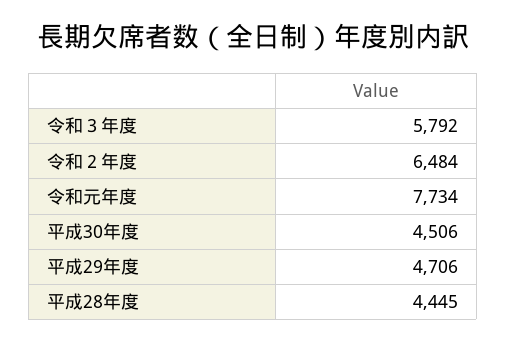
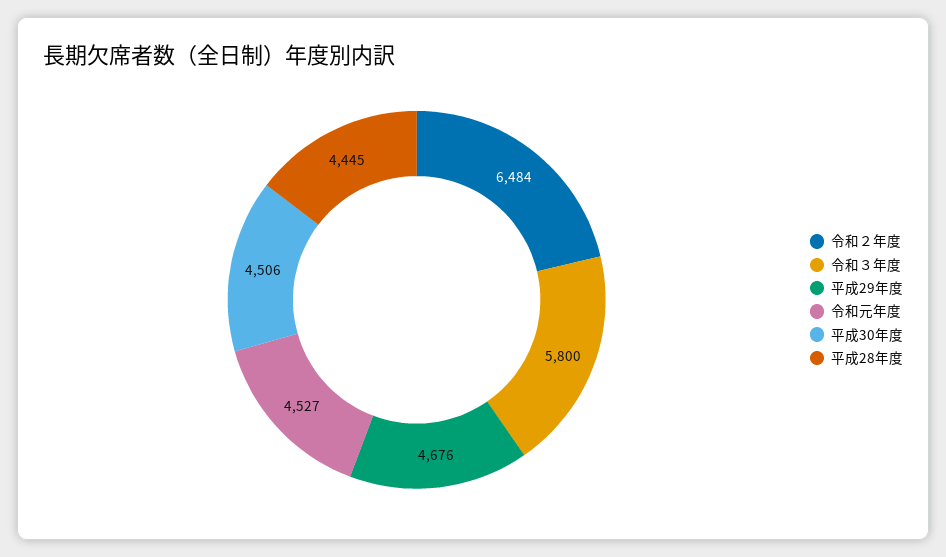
  {
-   "令和３年度": 5792,
+   "令和３年度": 5800,
    "令和２年度": 6484,
-   "令和元年度": 7734,
+   "令和元年度": 4527,
    "平成30年度": 4506,
-   "平成29年度": 4706,
+   "平成29年度": 4676,
    "平成28年度": 4445
  }

